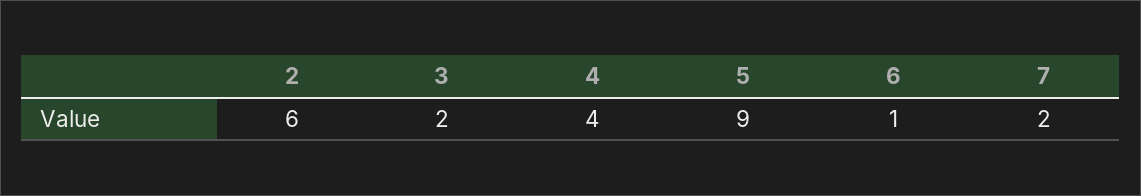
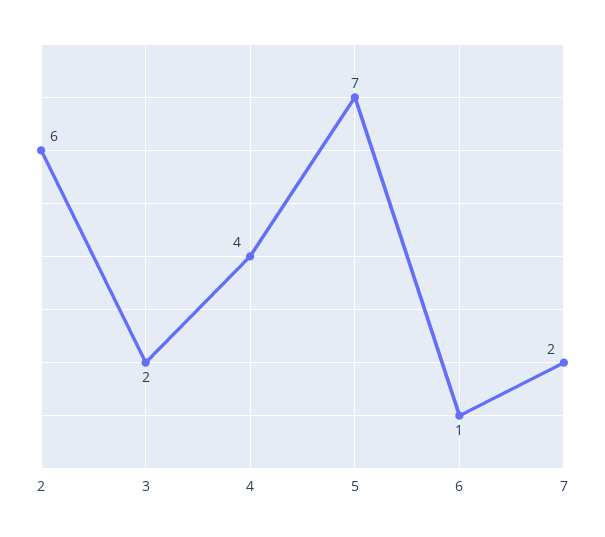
  {
    "2": 6,
    "3": 2,
    "4": 4,
-   "5": 9,
+   "5": 7,
    "6": 1,
    "7": 2
  }

